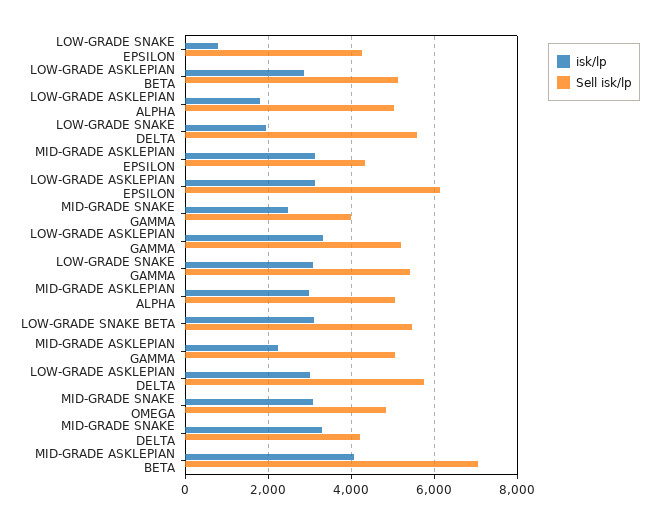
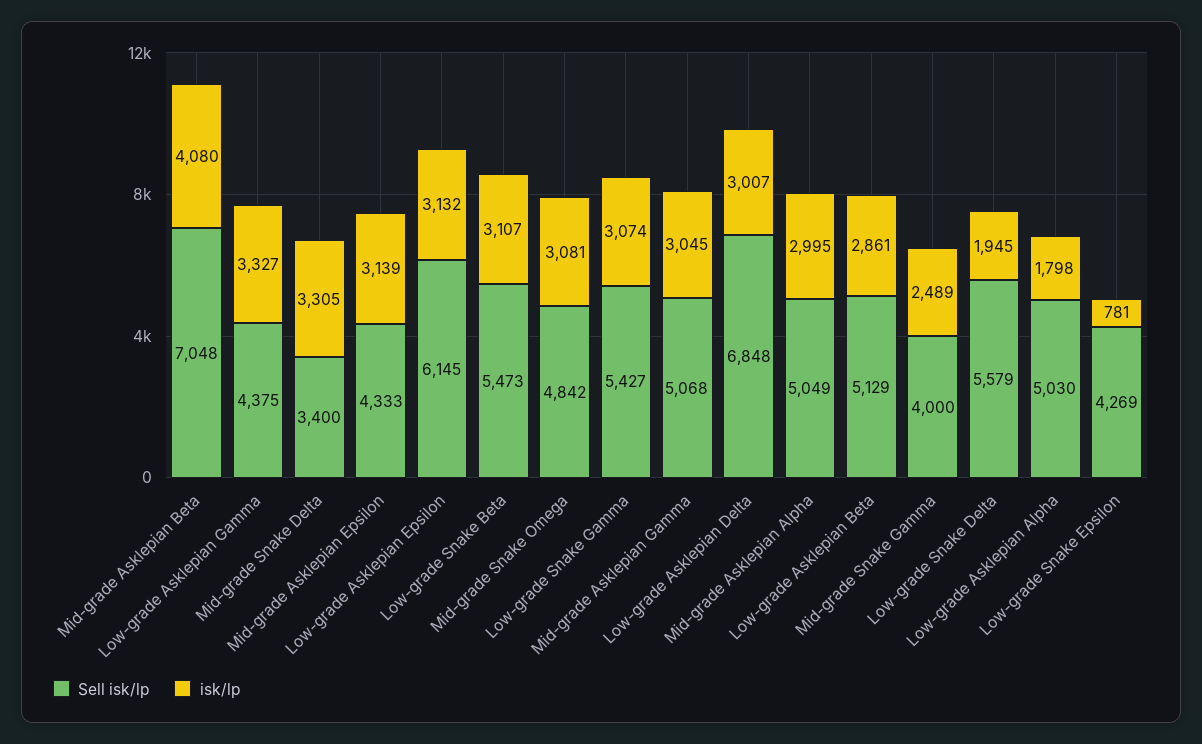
  {
    "isk/lp": {
      "LOW-GRADE SNAKE EPSILON": 781,
      "LOW-GRADE ASKLEPIAN BETA": 2861,
      "LOW-GRADE ASKLEPIAN ALPHA": 1798,
      "LOW-GRADE SNAKE DELTA": 1945,
      "MID-GRADE ASKLEPIAN EPSILON": 3139,
      "LOW-GRADE ASKLEPIAN EPSILON": 3132,
      "MID-GRADE SNAKE GAMMA": 2489,
      "LOW-GRADE ASKLEPIAN GAMMA": 3327,
      "LOW-GRADE SNAKE GAMMA": 3074,
      "MID-GRADE ASKLEPIAN ALPHA": 2995,
      "LOW-GRADE SNAKE BETA": 3107,
-     "MID-GRADE ASKLEPIAN GAMMA": 2200,
+     "MID-GRADE ASKLEPIAN GAMMA": 3045,
      "LOW-GRADE ASKLEPIAN DELTA": 3007,
      "MID-GRADE SNAKE OMEGA": 3081,
      "MID-GRADE SNAKE DELTA": 3305,
      "MID-GRADE ASKLEPIAN BETA": 4080
    },
    "Sell isk/lp": {
      "LOW-GRADE SNAKE EPSILON": 4269,
      "LOW-GRADE ASKLEPIAN BETA": 5129,
      "LOW-GRADE ASKLEPIAN ALPHA": 5030,
      "LOW-GRADE SNAKE DELTA": 5579,
      "MID-GRADE ASKLEPIAN EPSILON": 4333,
      "LOW-GRADE ASKLEPIAN EPSILON": 6145,
      "MID-GRADE SNAKE GAMMA": 4000,
-     "LOW-GRADE ASKLEPIAN GAMMA": 5200,
+     "LOW-GRADE ASKLEPIAN GAMMA": 4375,
      "LOW-GRADE SNAKE GAMMA": 5427,
      "MID-GRADE ASKLEPIAN ALPHA": 5049,
      "LOW-GRADE SNAKE BETA": 5473,
      "MID-GRADE ASKLEPIAN GAMMA": 5068,
-     "LOW-GRADE ASKLEPIAN DELTA": 5800,
+     "LOW-GRADE ASKLEPIAN DELTA": 6848,
      "MID-GRADE SNAKE OMEGA": 4842,
-     "MID-GRADE SNAKE DELTA": 4200,
+     "MID-GRADE SNAKE DELTA": 3400,
      "MID-GRADE ASKLEPIAN BETA": 7048
    }
  }

